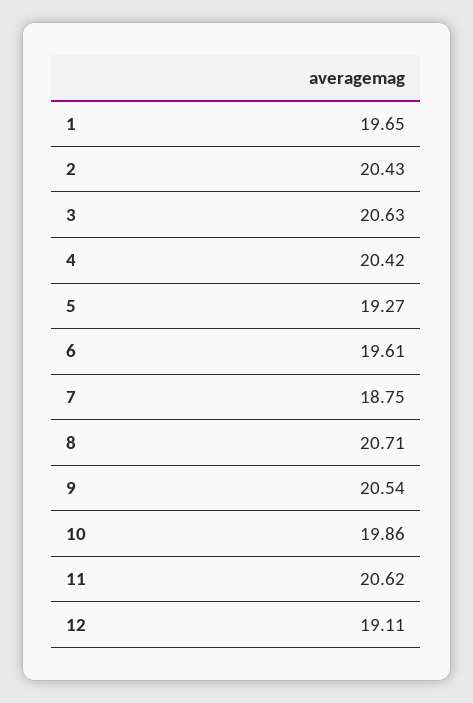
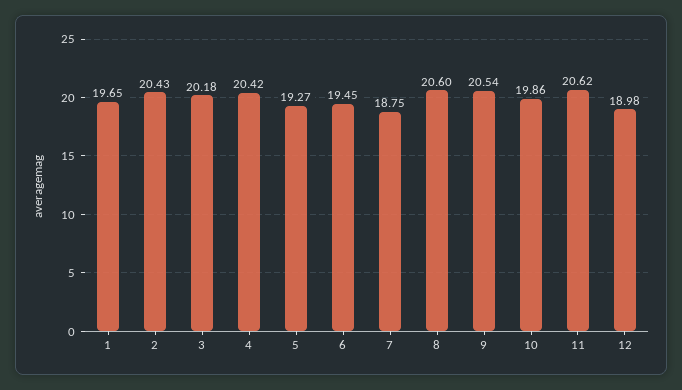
  {
    "1": 19.65,
    "2": 20.43,
-   "3": 20.63,
+   "3": 20.18,
    "4": 20.42,
    "5": 19.27,
-   "6": 19.61,
+   "6": 19.45,
    "7": 18.75,
-   "8": 20.71,
+   "8": 20.6,
    "9": 20.54,
    "10": 19.86,
    "11": 20.62,
-   "12": 19.11
+   "12": 18.98
  }

